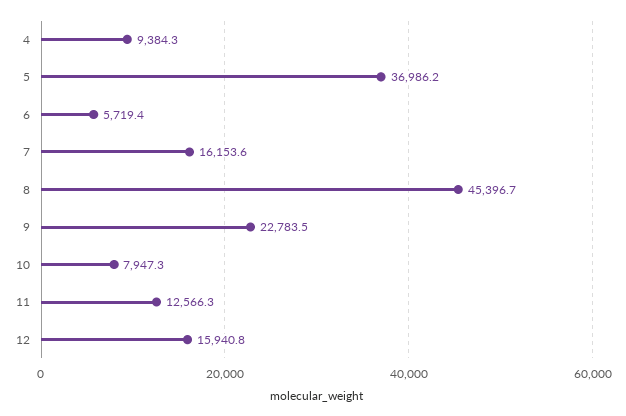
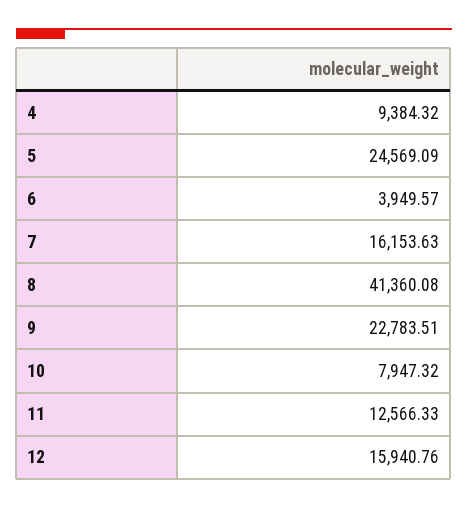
  {
    "4": 9384.32,
-   "5": 36986.2,
+   "5": 24569.09,
-   "6": 5719.4,
+   "6": 3949.57,
    "7": 16153.63,
-   "8": 45396.7,
+   "8": 41360.08,
    "9": 22783.51,
    "10": 7947.32,
    "11": 12566.33,
    "12": 15940.76
  }

